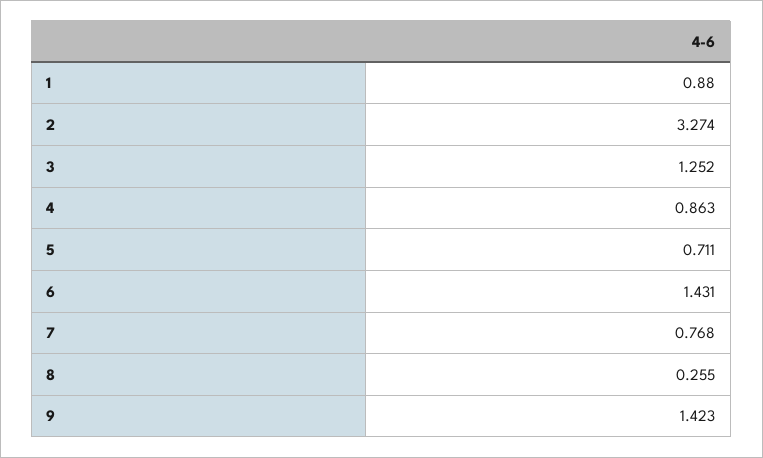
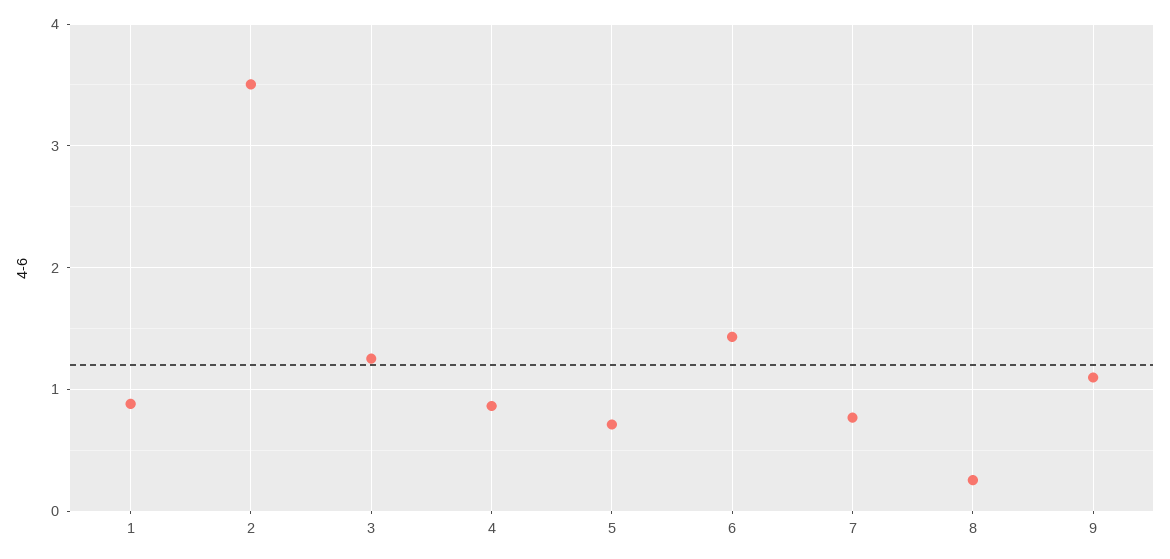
  {
    "1": 0.88,
-   "2": 3.274,
+   "2": 3.5,
    "3": 1.252,
    "4": 0.863,
    "5": 0.711,
    "6": 1.431,
    "7": 0.768,
    "8": 0.255,
-   "9": 1.423
+   "9": 1.1
  }

